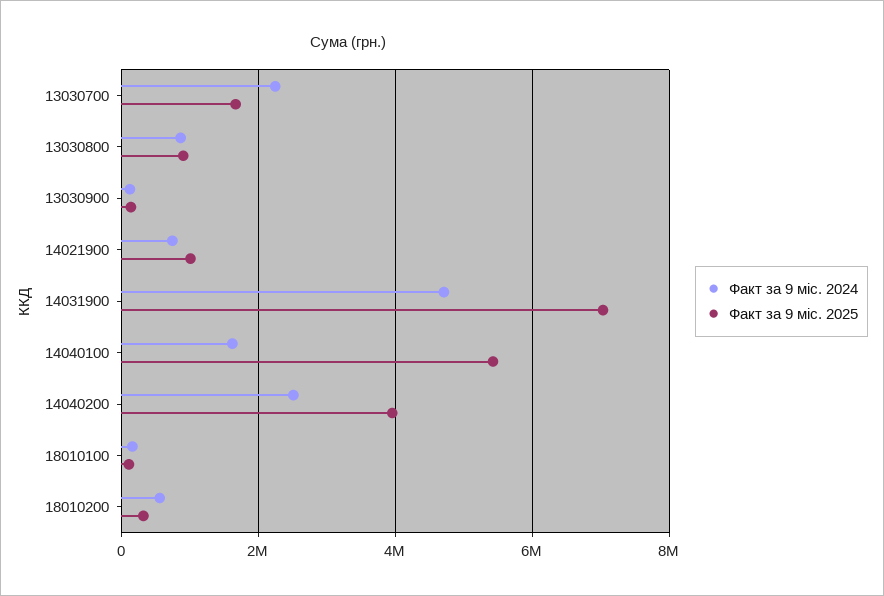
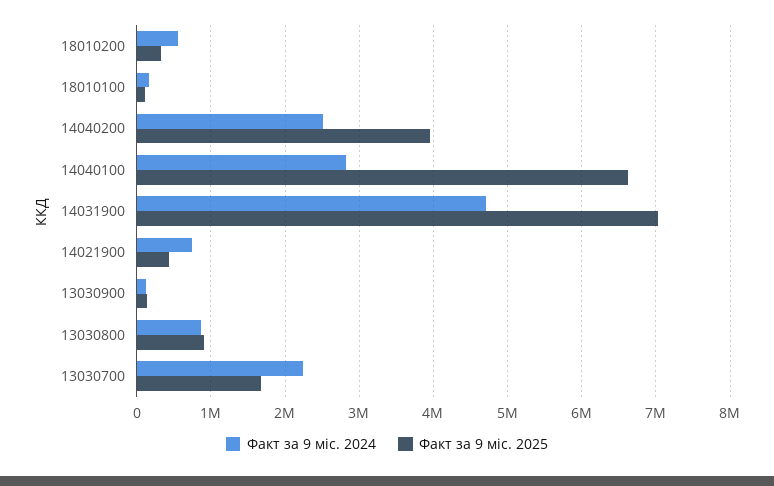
  {
    "Факт за 9 міс. 2024": {
      "13030700": 2200000,
      "13030800": 900000,
      "13030900": 100000,
      "14021900": 700000,
      "14031900": 4700000,
-     "14040100": 1600000,
+     "14040100": 2800000,
      "14040200": 2500000,
      "18010100": 200000,
      "18010200": 600000
    },
    "Факт за 9 міс. 2025": {
      "13030700": 1700000,
      "13030800": 900000,
      "13030900": 100000,
-     "14021900": 1000000,
+     "14021900": 400000,
      "14031900": 7000000,
-     "14040100": 5400000,
+     "14040100": 6600000,
      "14040200": 4000000,
      "18010100": 100000,
      "18010200": 300000
    }
  }

